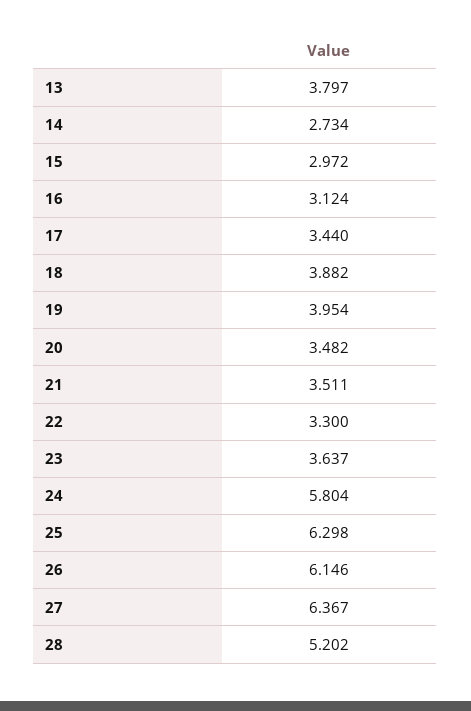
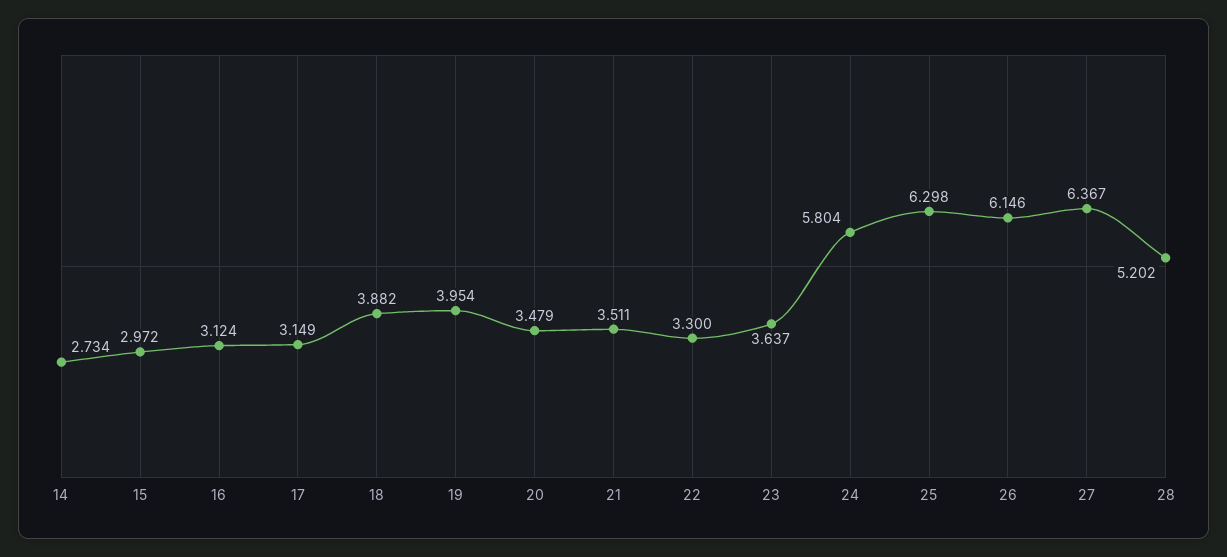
  {
-   "13": 3.797,
    "14": 2.734,
    "15": 2.972,
    "16": 3.124,
-   "17": 3.44,
+   "17": 3.149,
    "18": 3.882,
    "19": 3.954,
-   "20": 3.482,
+   "20": 3.479,
    "21": 3.511,
    "22": 3.3,
    "23": 3.637,
    "24": 5.804,
    "25": 6.298,
    "26": 6.146,
    "27": 6.367,
    "28": 5.202
  }

